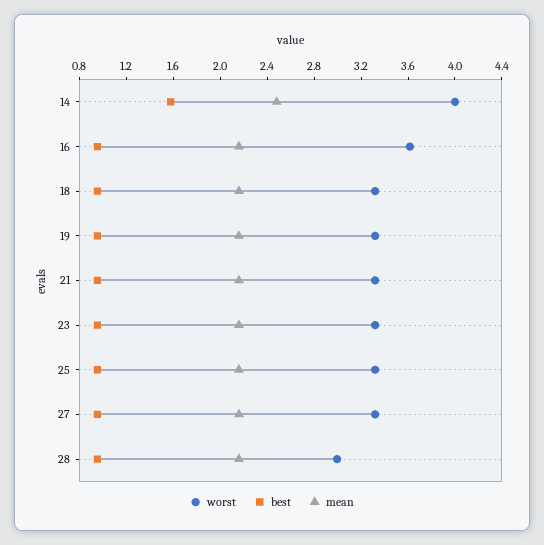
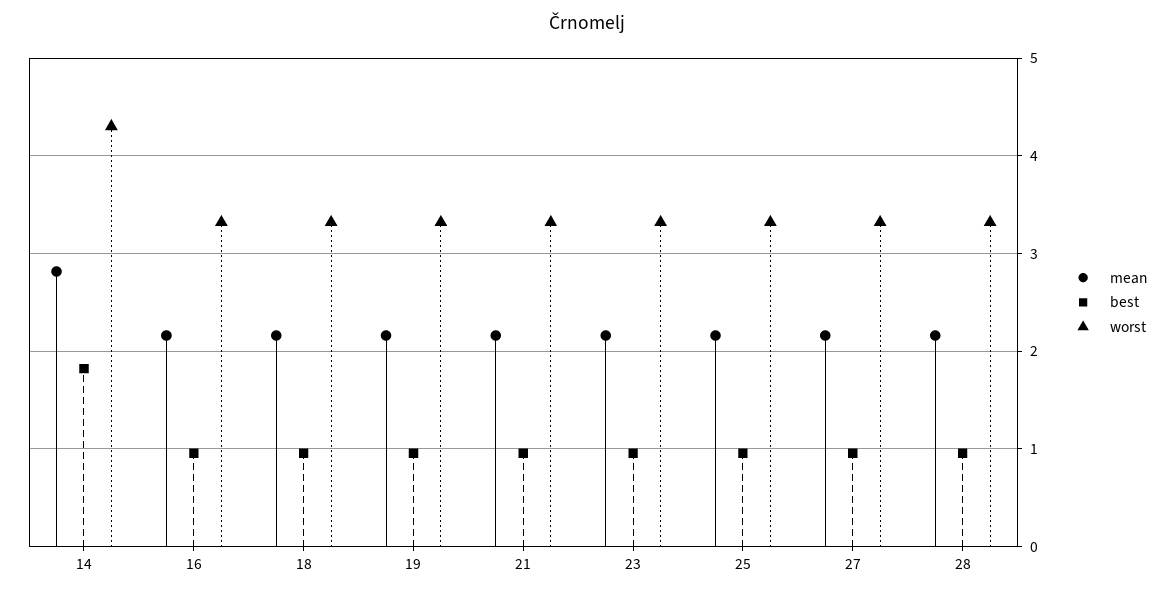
  {
    "worst": {
-     "14": 4,
+     "14": 4.3,
-     "16": 3.6,
+     "16": 3.3,
      "18": 3.3,
      "19": 3.3,
      "21": 3.3,
      "23": 3.3,
      "25": 3.3,
      "27": 3.3,
-     "28": 3
+     "28": 3.3
    },
    "best": {
-     "14": 1.6,
+     "14": 1.8,
      "16": 1,
      "18": 1,
      "19": 1,
      "21": 1,
      "23": 1,
      "25": 1,
      "27": 1,
      "28": 1
    },
    "mean": {
-     "14": 2.5,
+     "14": 2.8,
      "16": 2.2,
      "18": 2.2,
      "19": 2.2,
      "21": 2.2,
      "23": 2.2,
      "25": 2.2,
      "27": 2.2,
      "28": 2.2
    }
  }

